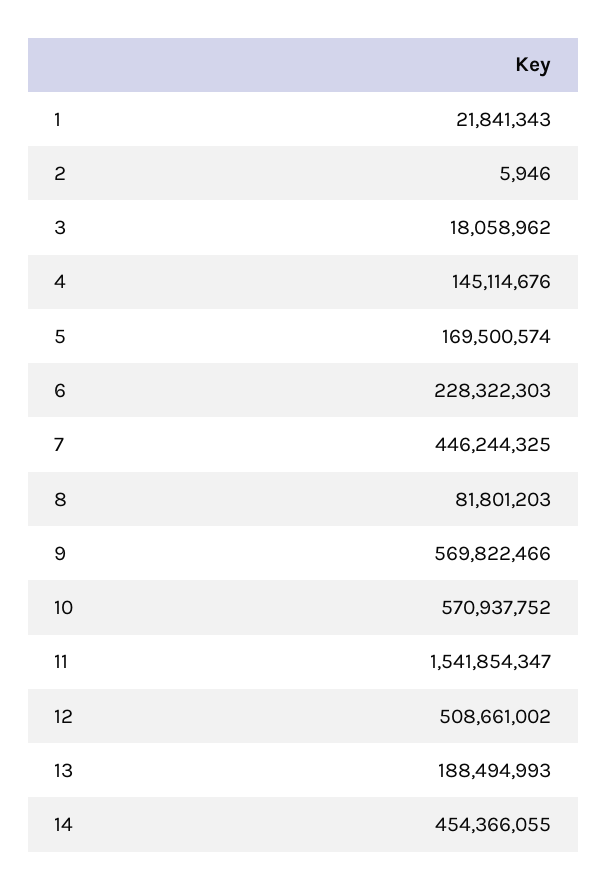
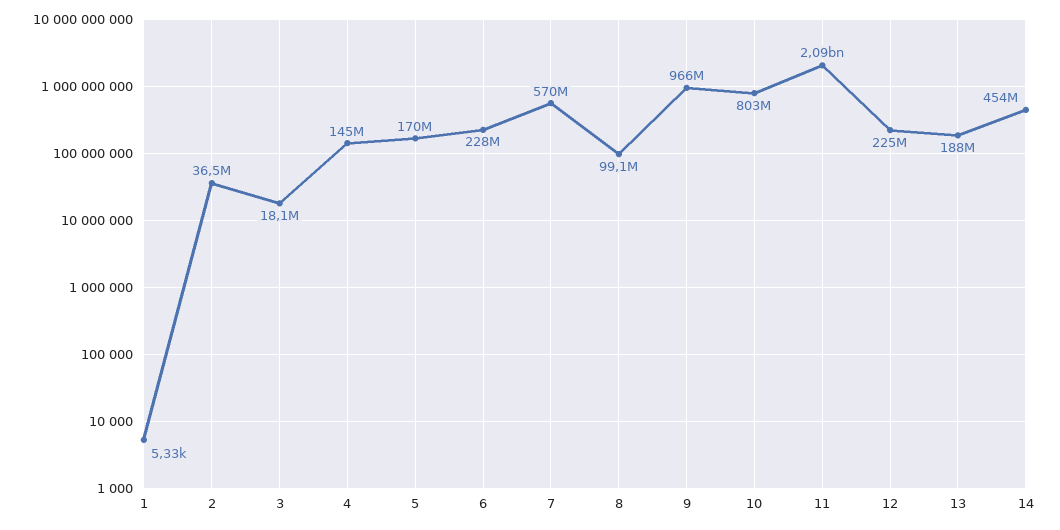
  {
-   "1": 21841343,
+   "1": 5330,
-   "2": 5946,
+   "2": 36500000,
    "3": 18058962,
    "4": 145114676,
    "5": 169500574,
    "6": 228322303,
-   "7": 446244325,
+   "7": 570000000,
-   "8": 81801203,
+   "8": 99100000,
-   "9": 569822466,
+   "9": 966000000,
-   "10": 570937752,
+   "10": 803000000,
-   "11": 1541854347,
+   "11": 2090000000,
-   "12": 508661002,
+   "12": 225000000,
    "13": 188494993,
    "14": 454366055
  }

